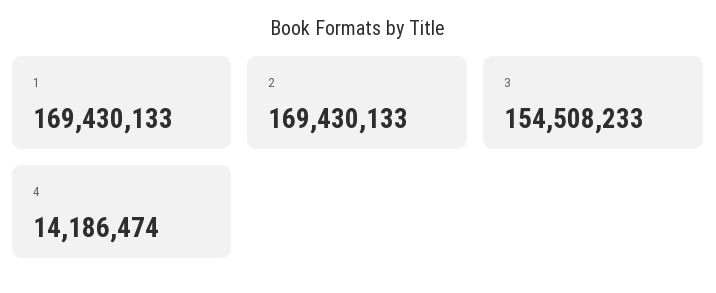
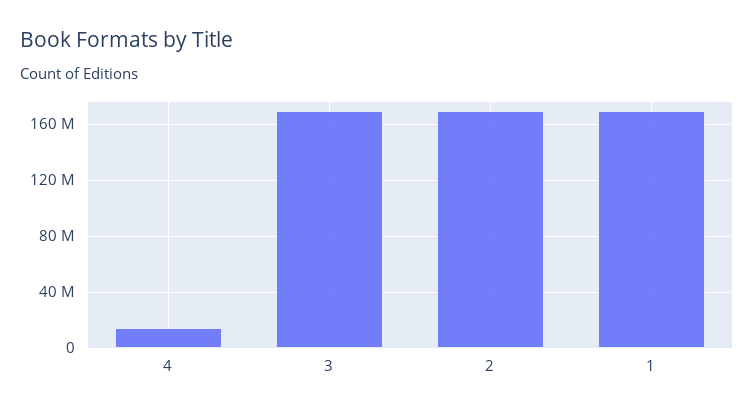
  {
    "1": 169430133,
    "2": 169430133,
-   "3": 154508233,
+   "3": 170000000,
    "4": 14186474
  }

